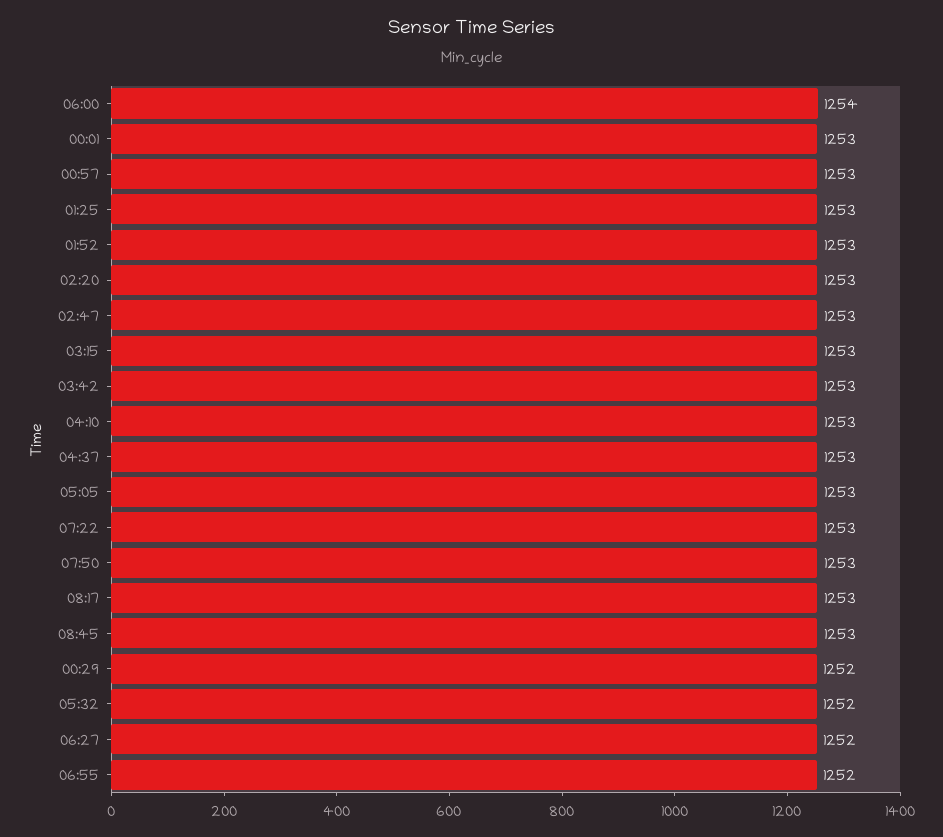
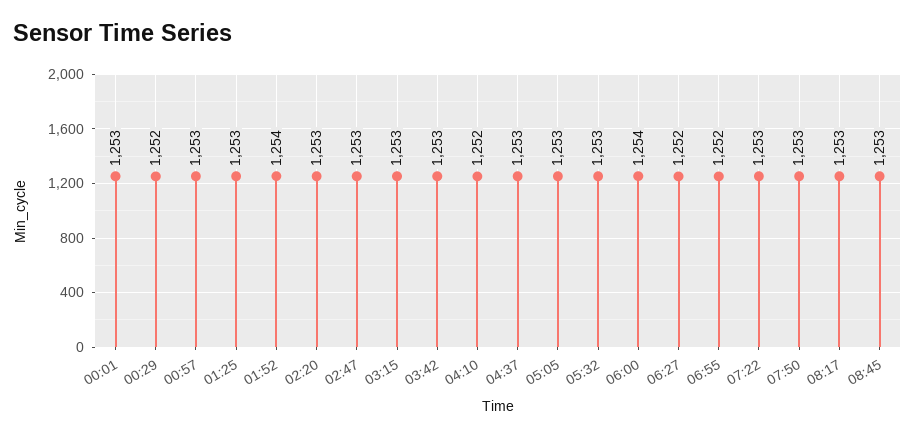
  {
    "06:00": 1254,
    "00:01": 1253,
    "00:57": 1253,
    "01:25": 1253,
-   "01:52": 1253,
+   "01:52": 1254,
    "02:20": 1253,
    "02:47": 1253,
    "03:15": 1253,
    "03:42": 1253,
-   "04:10": 1253,
+   "04:10": 1252,
    "04:37": 1253,
    "05:05": 1253,
    "07:22": 1253,
    "07:50": 1253,
    "08:17": 1253,
    "08:45": 1253,
    "00:29": 1252,
-   "05:32": 1252,
+   "05:32": 1253,
    "06:27": 1252,
    "06:55": 1252
  }

